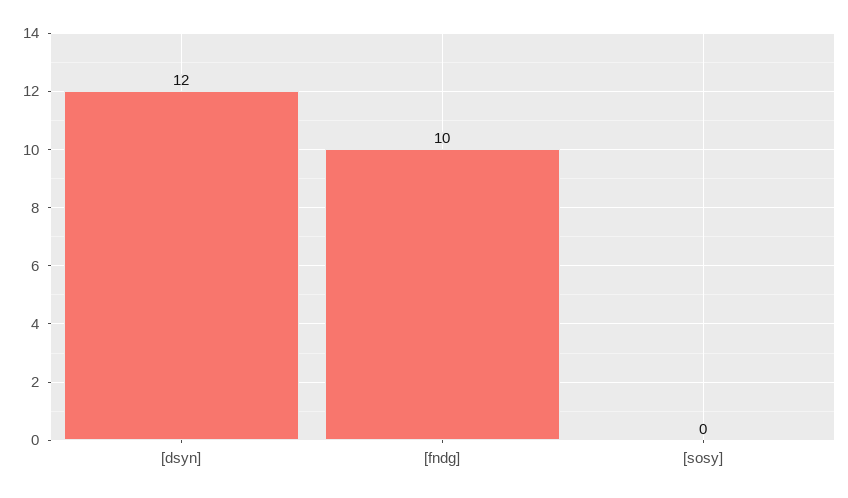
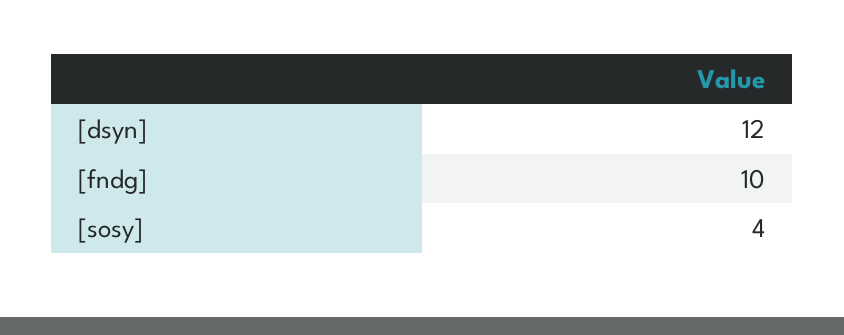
  {
    "[dsyn]": 12,
    "[fndg]": 10,
-   "[sosy]": 0
+   "[sosy]": 4
  }

